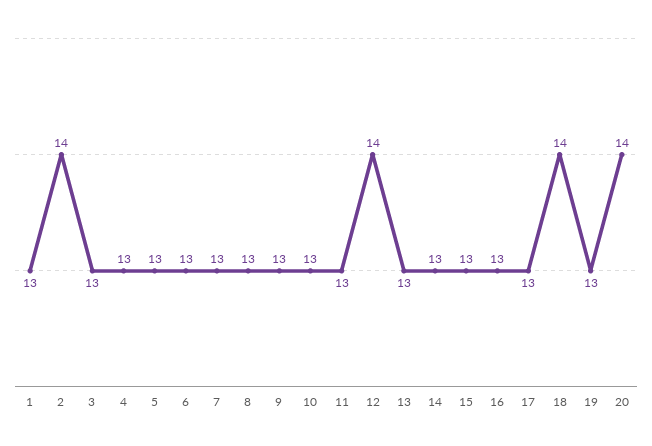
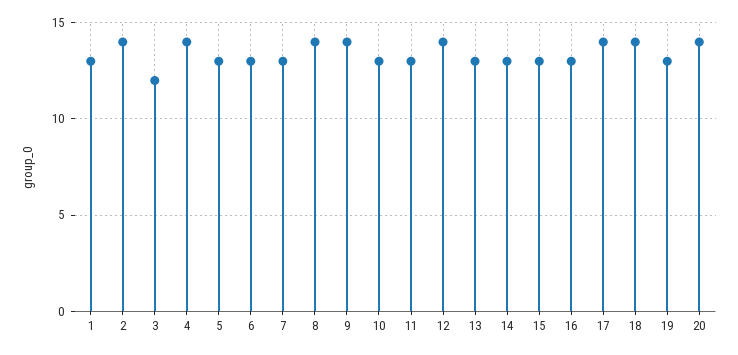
  {
    "1": 13,
    "2": 14,
-   "3": 13,
+   "3": 12,
-   "4": 13,
+   "4": 14,
    "5": 13,
    "6": 13,
    "7": 13,
-   "8": 13,
+   "8": 14,
-   "9": 13,
+   "9": 14,
    "10": 13,
    "11": 13,
    "12": 14,
    "13": 13,
    "14": 13,
    "15": 13,
    "16": 13,
-   "17": 13,
+   "17": 14,
    "18": 14,
    "19": 13,
    "20": 14
  }

